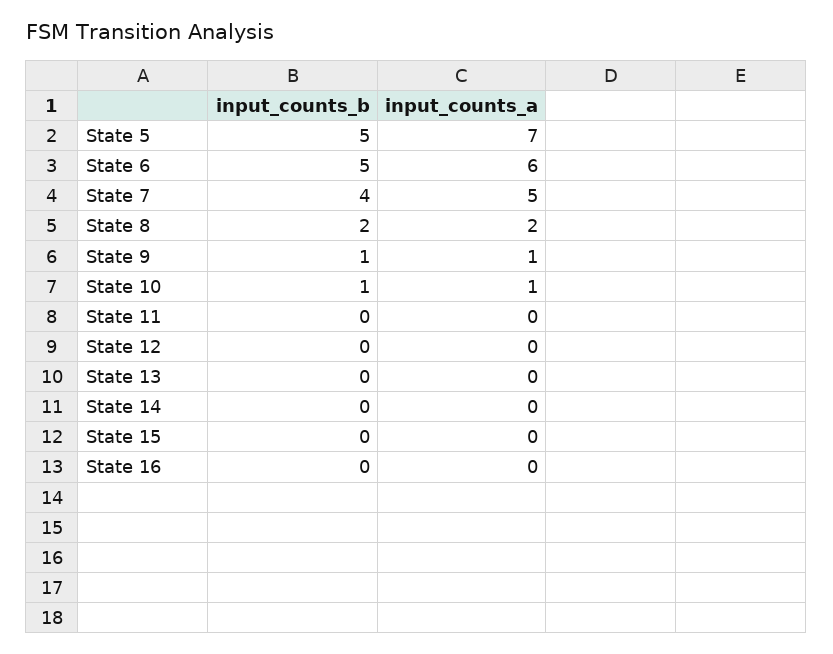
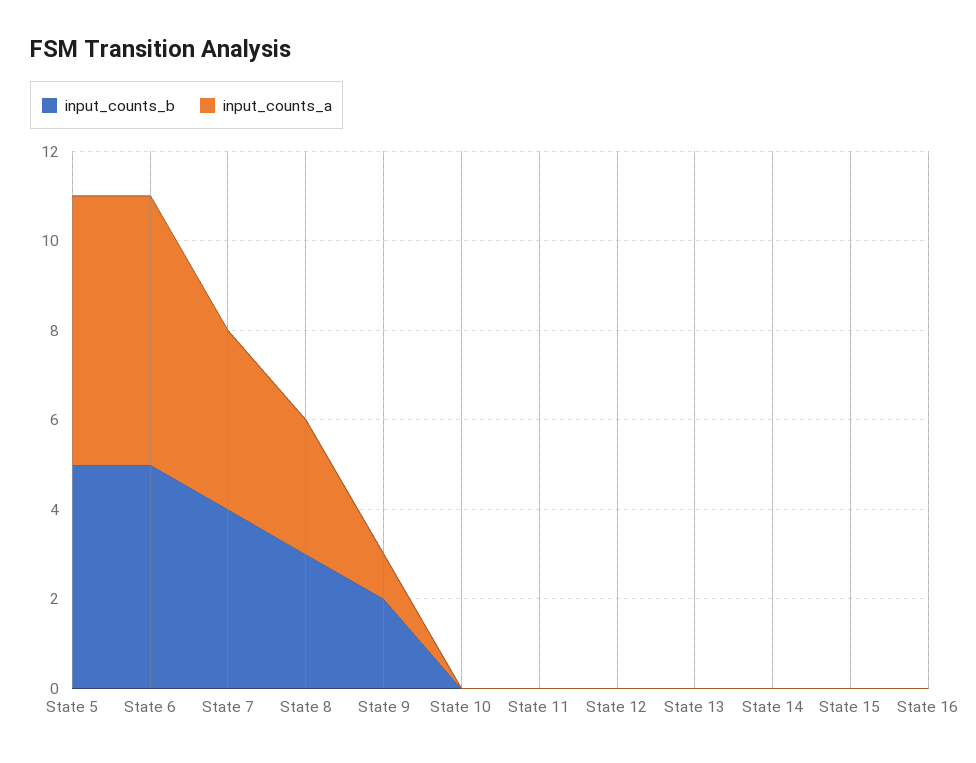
  {
    "input_counts_b": {
      "State 5": 5,
      "State 6": 5,
      "State 7": 4,
-     "State 8": 2,
+     "State 8": 3,
-     "State 9": 1,
+     "State 9": 2,
-     "State 10": 1,
+     "State 10": 0,
      "State 11": 0,
      "State 12": 0,
      "State 13": 0,
      "State 14": 0,
      "State 15": 0,
      "State 16": 0
    },
    "input_counts_a": {
-     "State 5": 7,
+     "State 5": 6,
      "State 6": 6,
-     "State 7": 5,
+     "State 7": 4,
-     "State 8": 2,
+     "State 8": 3,
      "State 9": 1,
-     "State 10": 1,
+     "State 10": 0,
      "State 11": 0,
      "State 12": 0,
      "State 13": 0,
      "State 14": 0,
      "State 15": 0,
      "State 16": 0
    }
  }

